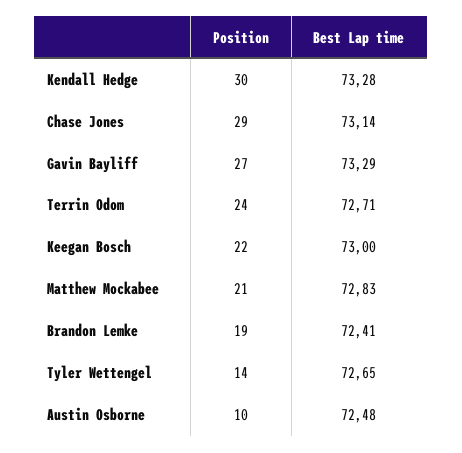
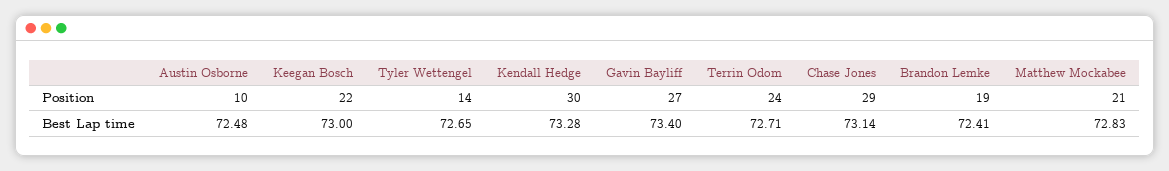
  {
    "Position": {
      "Kendall Hedge": 30,
      "Chase Jones": 29,
      "Gavin Bayliff": 27,
      "Terrin Odom": 24,
      "Keegan Bosch": 22,
      "Matthew Mockabee": 21,
      "Brandon Lemke": 19,
      "Tyler Wettengel": 14,
      "Austin Osborne": 10
    },
    "Best Lap time": {
      "Kendall Hedge": 73.28,
      "Chase Jones": 73.14,
-     "Gavin Bayliff": 73.29,
+     "Gavin Bayliff": 73.4,
      "Terrin Odom": 72.71,
      "Keegan Bosch": 73,
      "Matthew Mockabee": 72.83,
      "Brandon Lemke": 72.41,
      "Tyler Wettengel": 72.65,
      "Austin Osborne": 72.48
    }
  }

